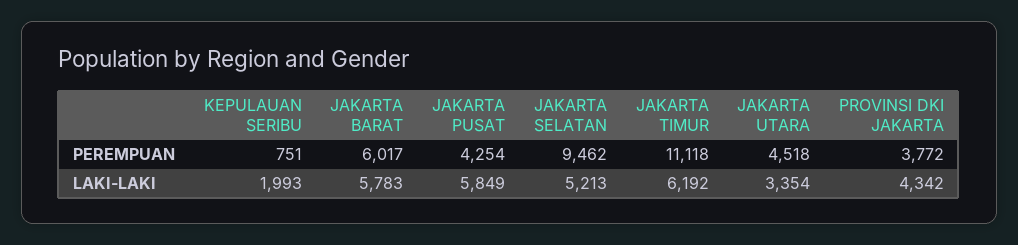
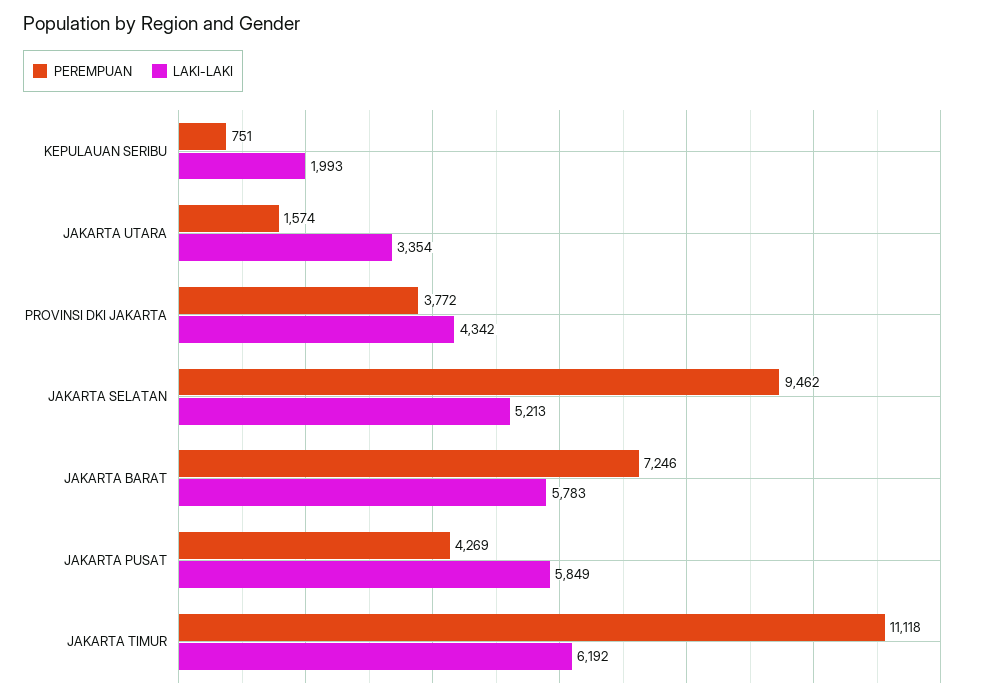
  {
    "PEREMPUAN": {
      "KEPULAUAN SERIBU": 751,
-     "JAKARTA BARAT": 6017,
+     "JAKARTA BARAT": 7246,
-     "JAKARTA PUSAT": 4254,
+     "JAKARTA PUSAT": 4269,
      "JAKARTA SELATAN": 9462,
      "JAKARTA TIMUR": 11118,
-     "JAKARTA UTARA": 4518,
+     "JAKARTA UTARA": 1574,
      "PROVINSI DKI JAKARTA": 3772
    },
    "LAKI-LAKI": {
      "KEPULAUAN SERIBU": 1993,
      "JAKARTA BARAT": 5783,
      "JAKARTA PUSAT": 5849,
      "JAKARTA SELATAN": 5213,
      "JAKARTA TIMUR": 6192,
      "JAKARTA UTARA": 3354,
      "PROVINSI DKI JAKARTA": 4342
    }
  }

